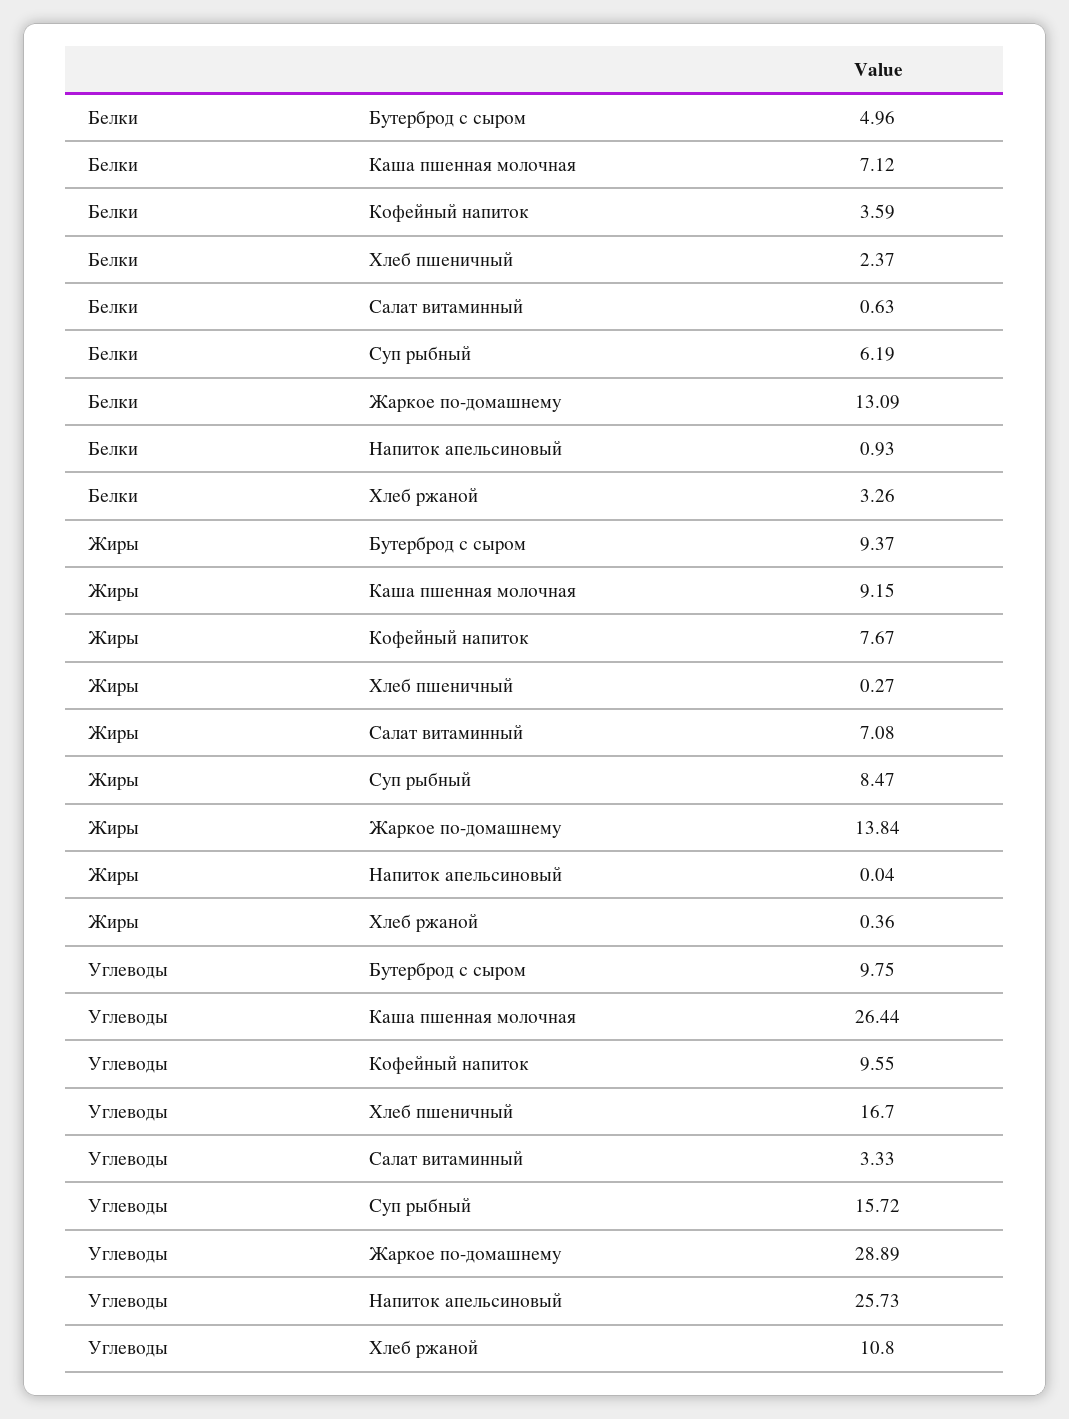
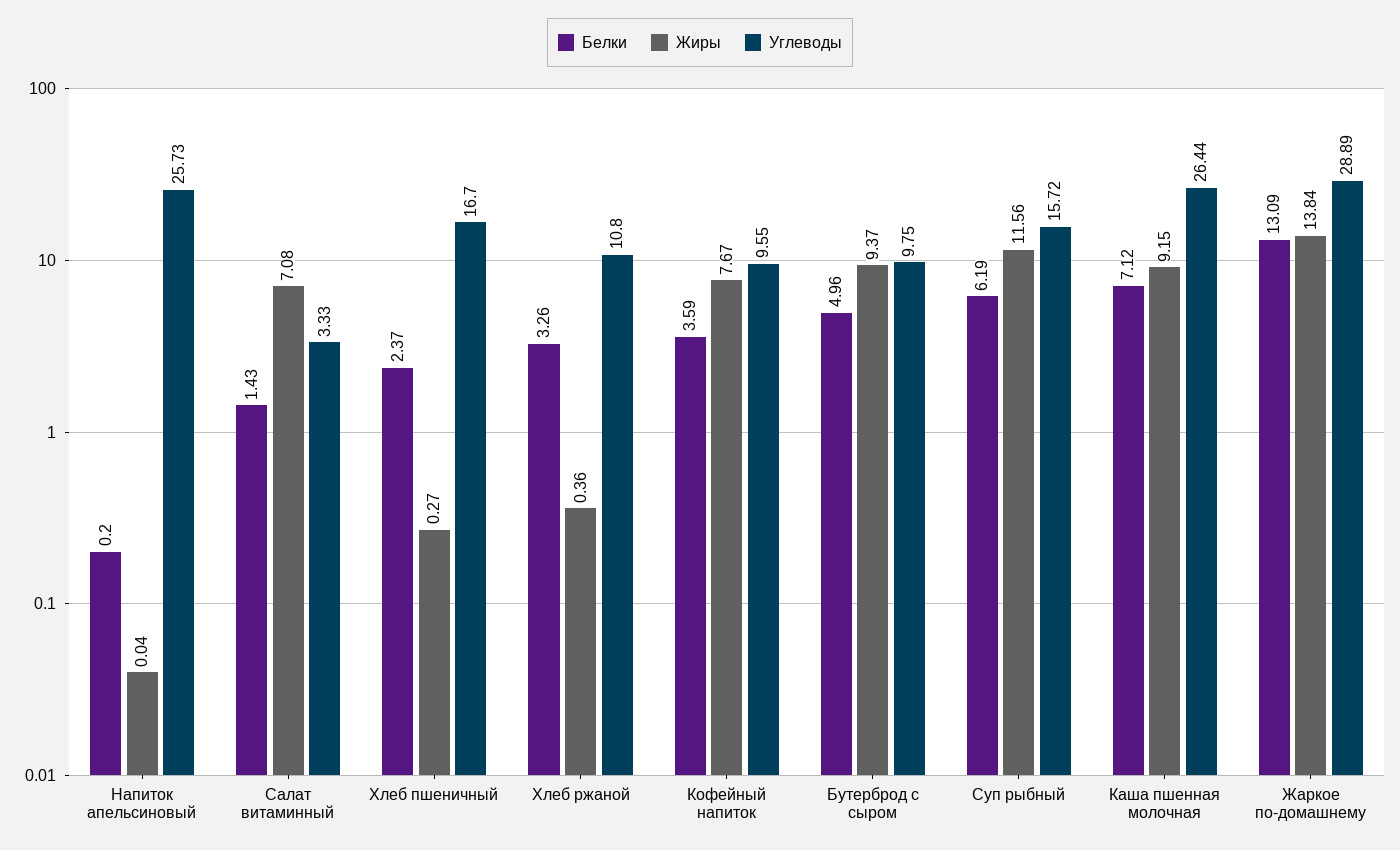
  {
    "Белки": {
      "Бутерброд с сыром": 4.96,
      "Каша пшенная молочная": 7.12,
      "Кофейный напиток": 3.59,
      "Хлеб пшеничный": 2.37,
-     "Салат витаминный": 0.63,
+     "Салат витаминный": 1.43,
      "Суп рыбный": 6.19,
      "Жаркое по-домашнему": 13.09,
-     "Напиток апельсиновый": 0.93,
+     "Напиток апельсиновый": 0.2,
      "Хлеб ржаной": 3.26
    },
    "Жиры": {
      "Бутерброд с сыром": 9.37,
      "Каша пшенная молочная": 9.15,
      "Кофейный напиток": 7.67,
      "Хлеб пшеничный": 0.27,
      "Салат витаминный": 7.08,
-     "Суп рыбный": 8.47,
+     "Суп рыбный": 11.56,
      "Жаркое по-домашнему": 13.84,
      "Напиток апельсиновый": 0.04,
      "Хлеб ржаной": 0.36
    },
    "Углеводы": {
      "Бутерброд с сыром": 9.75,
      "Каша пшенная молочная": 26.44,
      "Кофейный напиток": 9.55,
      "Хлеб пшеничный": 16.7,
      "Салат витаминный": 3.33,
      "Суп рыбный": 15.72,
      "Жаркое по-домашнему": 28.89,
      "Напиток апельсиновый": 25.73,
      "Хлеб ржаной": 10.8
    }
  }

